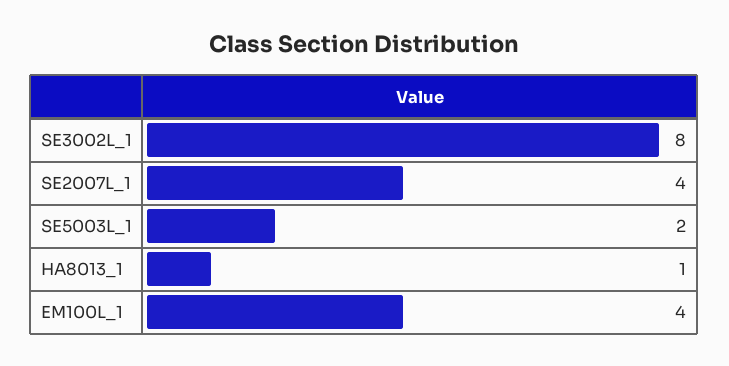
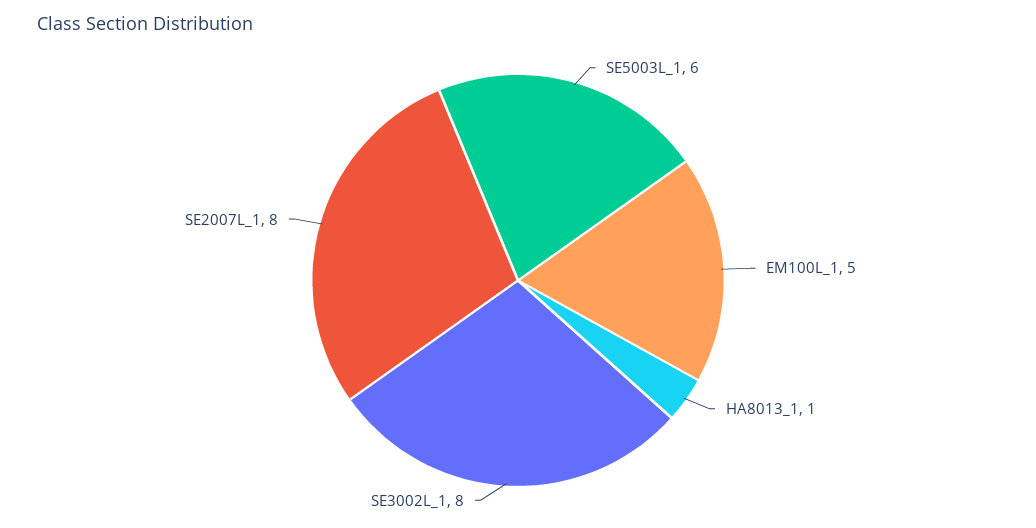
  {
    "SE3002L_1": 8,
-   "SE2007L_1": 4,
+   "SE2007L_1": 8,
-   "SE5003L_1": 2,
+   "SE5003L_1": 6,
    "HA8013_1": 1,
-   "EM100L_1": 4
+   "EM100L_1": 5
  }

